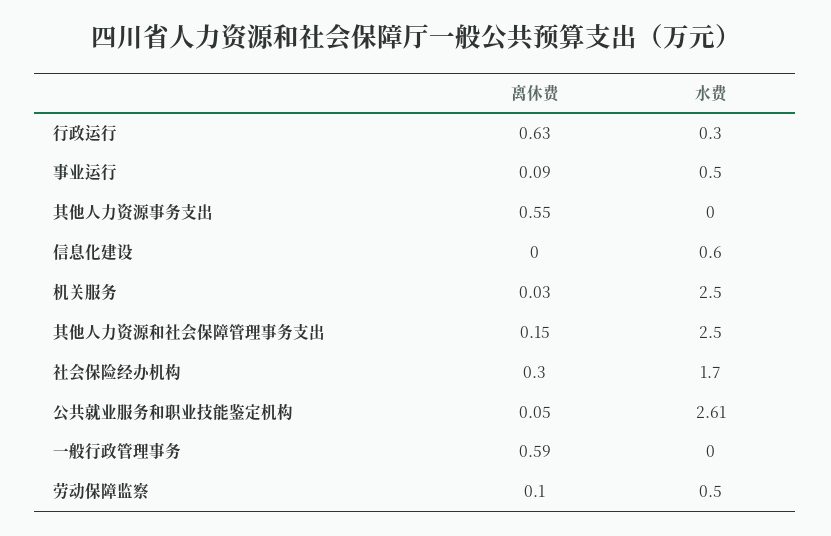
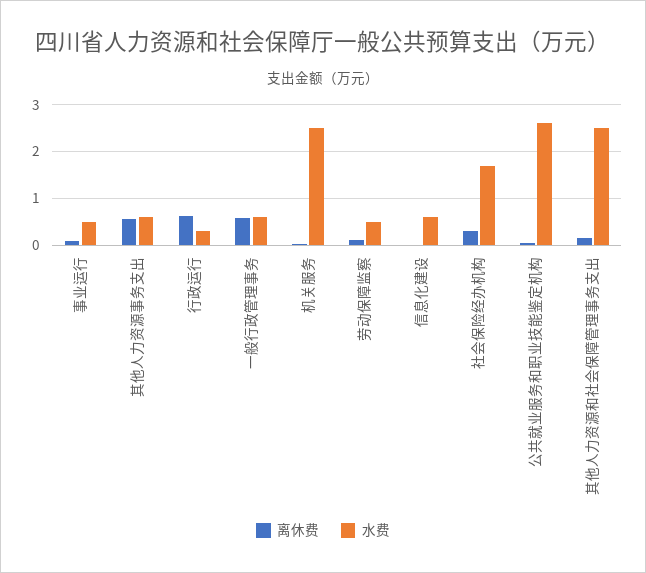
  {
    "离休费": {
      "行政运行": 0.63,
      "事业运行": 0.09,
      "其他人力资源事务支出": 0.55,
      "信息化建设": 0,
      "机关服务": 0.03,
      "其他人力资源和社会保障管理事务支出": 0.15,
      "社会保险经办机构": 0.3,
      "公共就业服务和职业技能鉴定机构": 0.05,
      "一般行政管理事务": 0.59,
      "劳动保障监察": 0.1
    },
    "水费": {
      "行政运行": 0.3,
      "事业运行": 0.5,
-     "其他人力资源事务支出": 0,
+     "其他人力资源事务支出": 0.6,
      "信息化建设": 0.6,
      "机关服务": 2.5,
      "其他人力资源和社会保障管理事务支出": 2.5,
      "社会保险经办机构": 1.7,
      "公共就业服务和职业技能鉴定机构": 2.61,
-     "一般行政管理事务": 0,
+     "一般行政管理事务": 0.6,
      "劳动保障监察": 0.5
    }
  }

